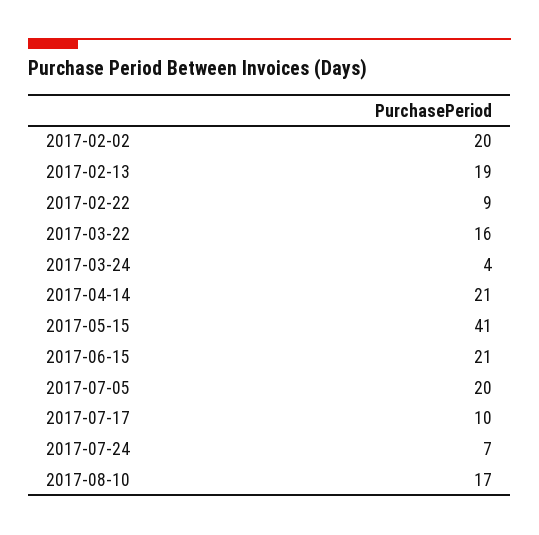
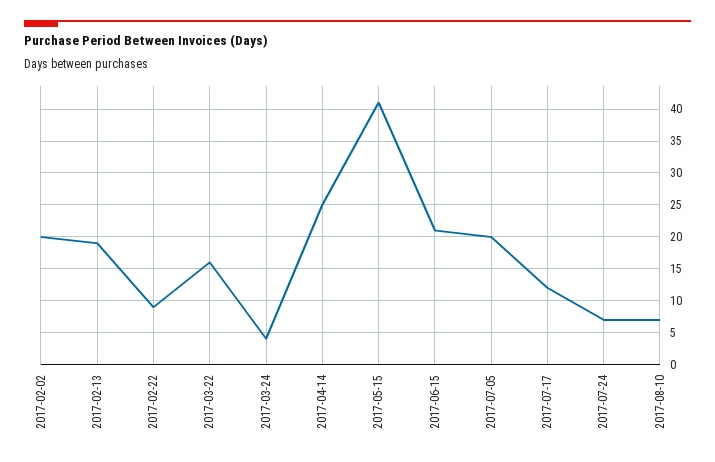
  {
    "2017-02-02": 20,
    "2017-02-13": 19,
    "2017-02-22": 9,
    "2017-03-22": 16,
    "2017-03-24": 4,
-   "2017-04-14": 21,
+   "2017-04-14": 25,
    "2017-05-15": 41,
    "2017-06-15": 21,
    "2017-07-05": 20,
-   "2017-07-17": 10,
+   "2017-07-17": 12,
    "2017-07-24": 7,
-   "2017-08-10": 17
+   "2017-08-10": 7
  }

